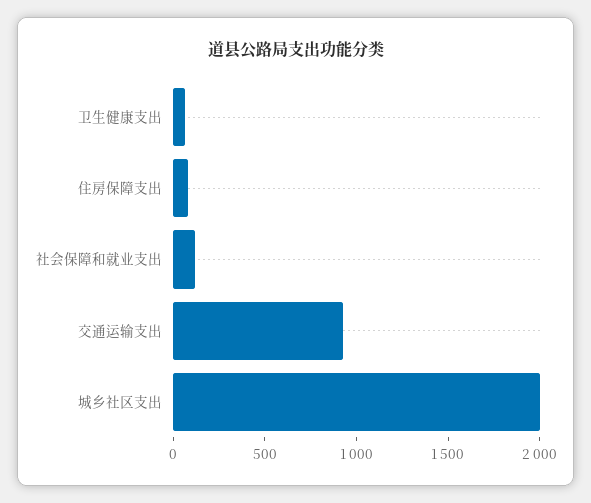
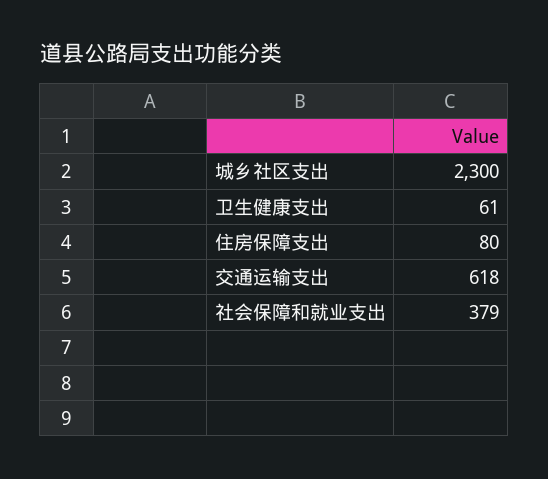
  {
    "卫生健康支出": 61,
    "住房保障支出": 80,
-   "社会保障和就业支出": 100,
+   "社会保障和就业支出": 379,
-   "交通运输支出": 900,
+   "交通运输支出": 618,
-   "城乡社区支出": 2000
+   "城乡社区支出": 2300
  }

